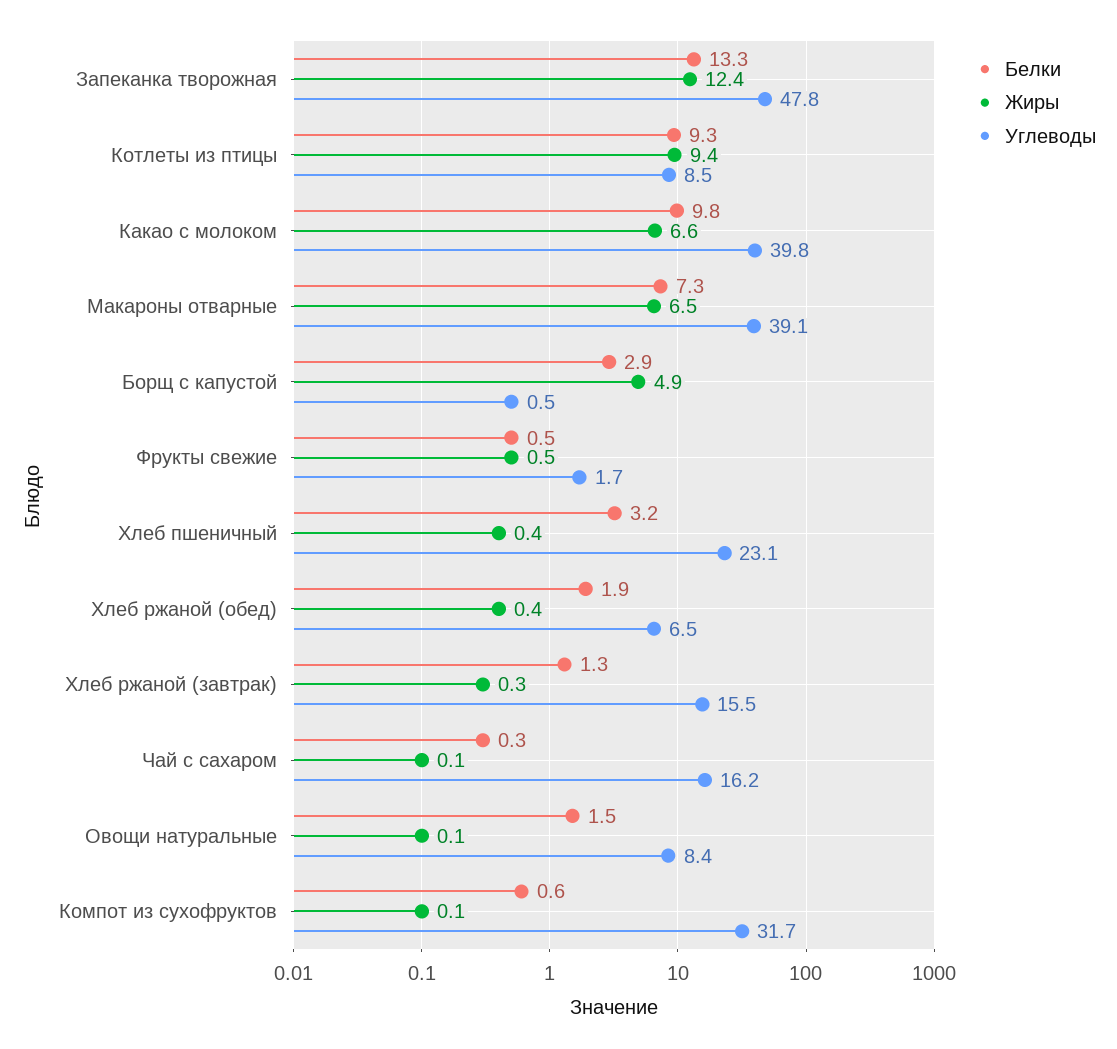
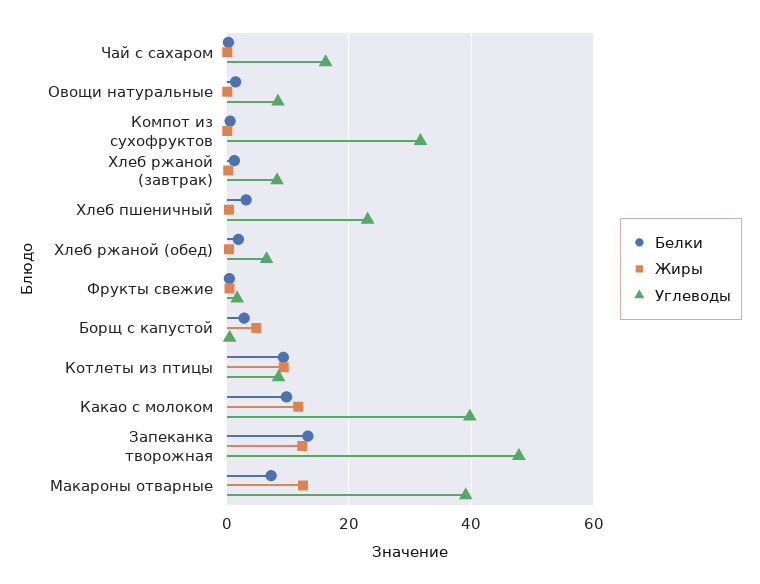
  {
    "Белки": {
      "Запеканка творожная": 13.3,
      "Котлеты из птицы": 9.3,
      "Какао с молоком": 9.8,
      "Макароны отварные": 7.3,
      "Борщ с капустой": 2.9,
      "Фрукты свежие": 0.5,
      "Хлеб пшеничный": 3.2,
      "Хлеб ржаной (обед)": 1.9,
      "Хлеб ржаной (завтрак)": 1.3,
      "Чай с сахаром": 0.3,
      "Овощи натуральные": 1.5,
      "Компот из сухофруктов": 0.6
    },
    "Жиры": {
      "Запеканка творожная": 12.4,
      "Котлеты из птицы": 9.4,
-     "Какао с молоком": 6.6,
+     "Какао с молоком": 12,
-     "Макароны отварные": 6.5,
+     "Макароны отварные": 12,
      "Борщ с капустой": 4.9,
      "Фрукты свежие": 0.5,
      "Хлеб пшеничный": 0.4,
      "Хлеб ржаной (обед)": 0.4,
      "Хлеб ржаной (завтрак)": 0.3,
      "Чай с сахаром": 0.1,
      "Овощи натуральные": 0.1,
      "Компот из сухофруктов": 0.1
    },
    "Углеводы": {
      "Запеканка творожная": 47.8,
      "Котлеты из птицы": 8.5,
      "Какао с молоком": 39.8,
      "Макароны отварные": 39.1,
      "Борщ с капустой": 0.5,
      "Фрукты свежие": 1.7,
      "Хлеб пшеничный": 23.1,
      "Хлеб ржаной (обед)": 6.5,
-     "Хлеб ржаной (завтрак)": 15.5,
+     "Хлеб ржаной (завтрак)": 8,
      "Чай с сахаром": 16.2,
      "Овощи натуральные": 8.4,
      "Компот из сухофруктов": 31.7
    }
  }

